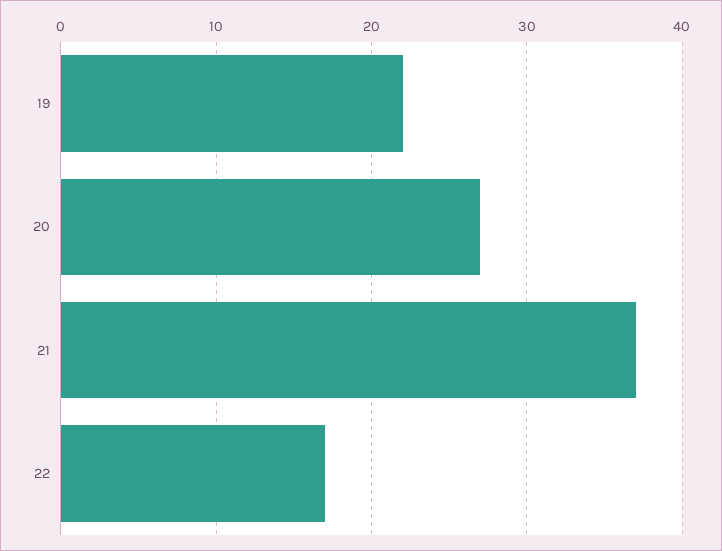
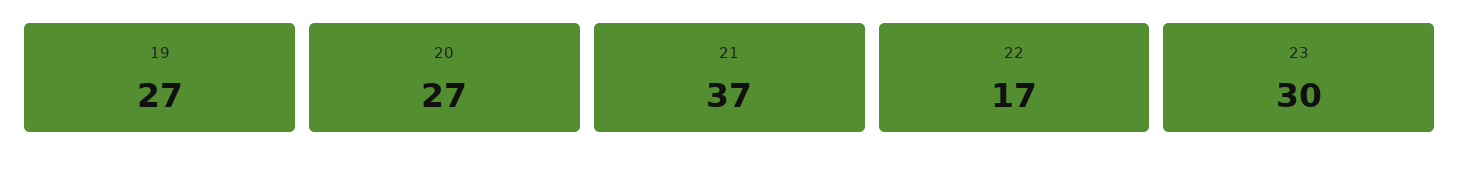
  {
-   "19": 22,
+   "19": 27,
    "20": 27,
    "21": 37,
-   "22": 17
+   "22": 17,
+   "23": 30
  }

